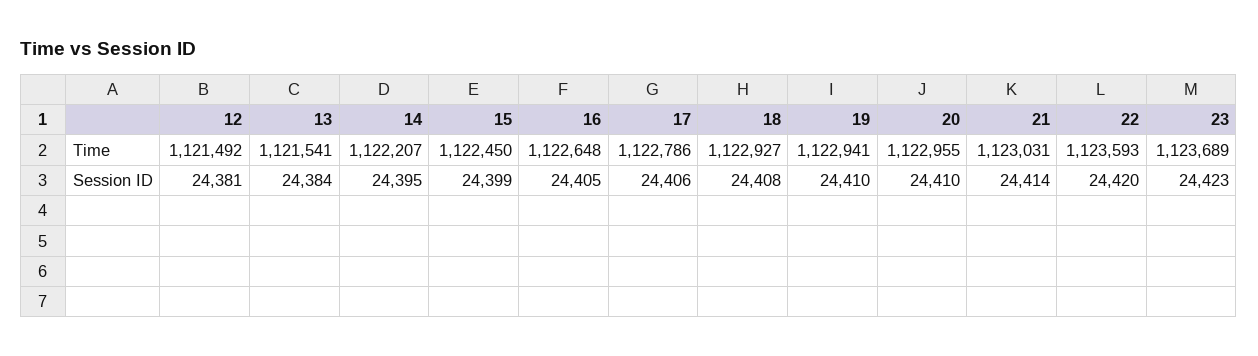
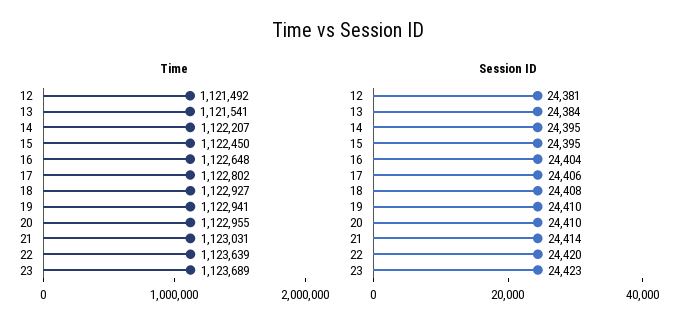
  {
    "Time": {
      "12": 1121492,
      "13": 1121541,
      "14": 1122207,
      "15": 1122450,
      "16": 1122648,
-     "17": 1122786,
+     "17": 1122802,
      "18": 1122927,
      "19": 1122941,
      "20": 1122955,
      "21": 1123031,
-     "22": 1123593,
+     "22": 1123639,
      "23": 1123689
    },
    "Session ID": {
      "12": 24381,
      "13": 24384,
      "14": 24395,
-     "15": 24399,
+     "15": 24395,
-     "16": 24405,
+     "16": 24404,
      "17": 24406,
      "18": 24408,
      "19": 24410,
      "20": 24410,
      "21": 24414,
      "22": 24420,
      "23": 24423
    }
  }

